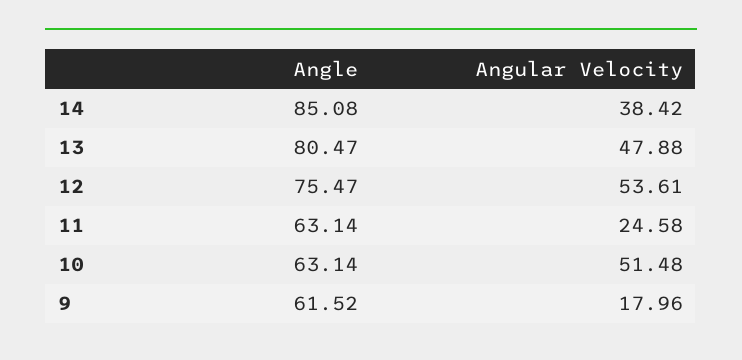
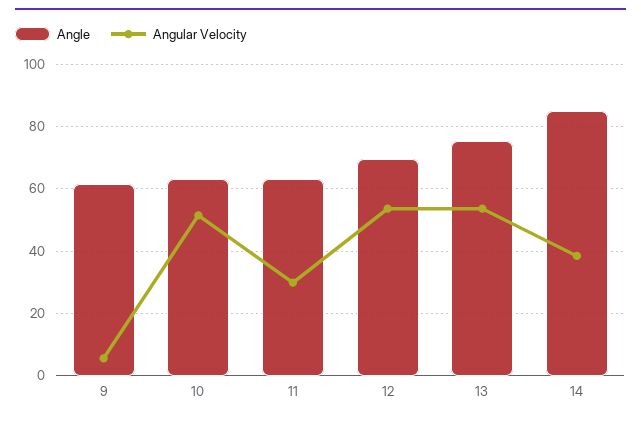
  {
    "Angle": {
      "14": 85.08,
-     "13": 80.47,
+     "13": 76,
-     "12": 75.47,
+     "12": 70,
      "11": 63.14,
      "10": 63.14,
      "9": 61.52
    },
    "Angular Velocity": {
      "14": 38.42,
-     "13": 47.88,
+     "13": 54,
      "12": 53.61,
-     "11": 24.58,
+     "11": 30,
      "10": 51.48,
-     "9": 17.96
+     "9": 6
    }
  }

